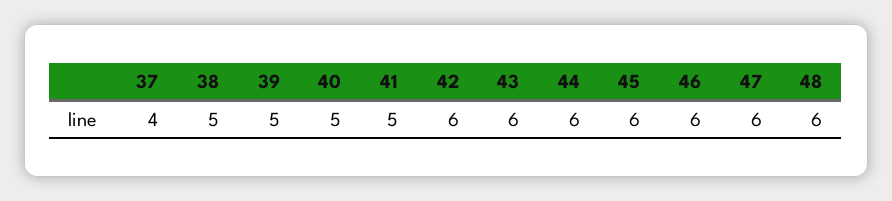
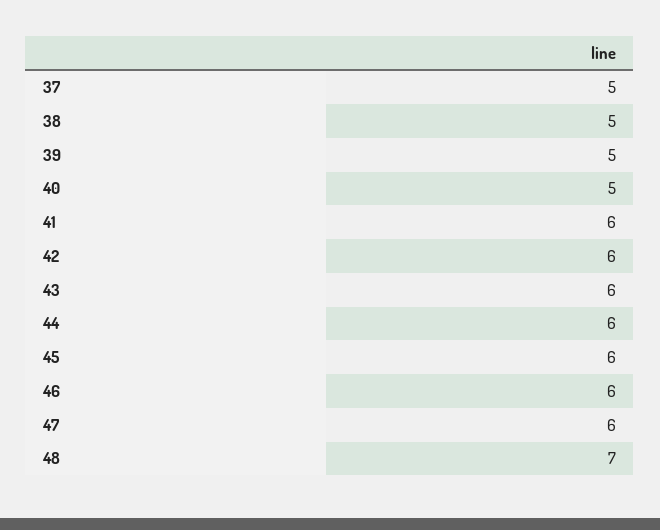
  {
-   "37": 4,
+   "37": 5,
    "38": 5,
    "39": 5,
    "40": 5,
-   "41": 5,
+   "41": 6,
    "42": 6,
    "43": 6,
    "44": 6,
    "45": 6,
    "46": 6,
    "47": 6,
-   "48": 6
+   "48": 7
  }

